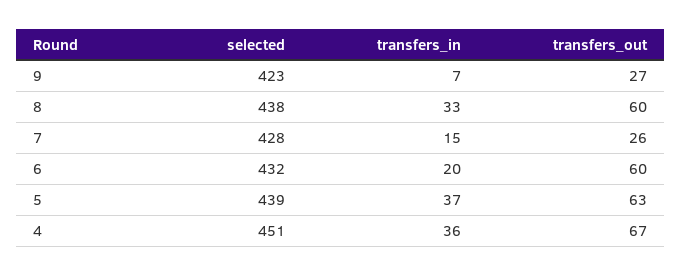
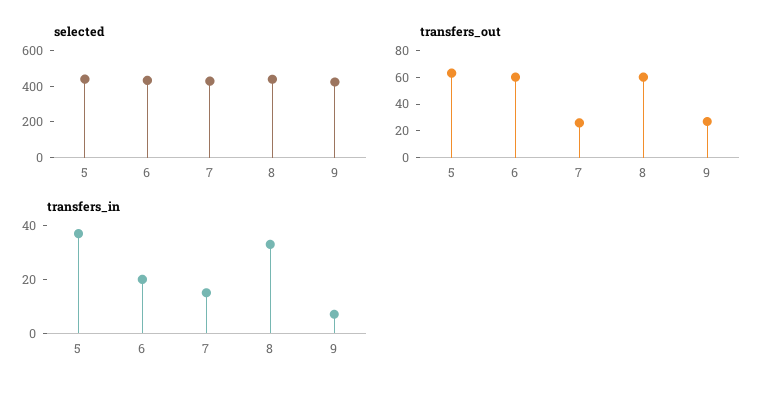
  {
    "selected": {
      "9": 423,
      "8": 438,
      "7": 428,
      "6": 432,
-     "5": 439,
+     "5": 439
-     "4": 451
    },
    "transfers_in": {
      "9": 7,
      "8": 33,
      "7": 15,
      "6": 20,
-     "5": 37,
+     "5": 37
-     "4": 36
    },
    "transfers_out": {
      "9": 27,
      "8": 60,
      "7": 26,
      "6": 60,
-     "5": 63,
+     "5": 63
-     "4": 67
    }
  }

